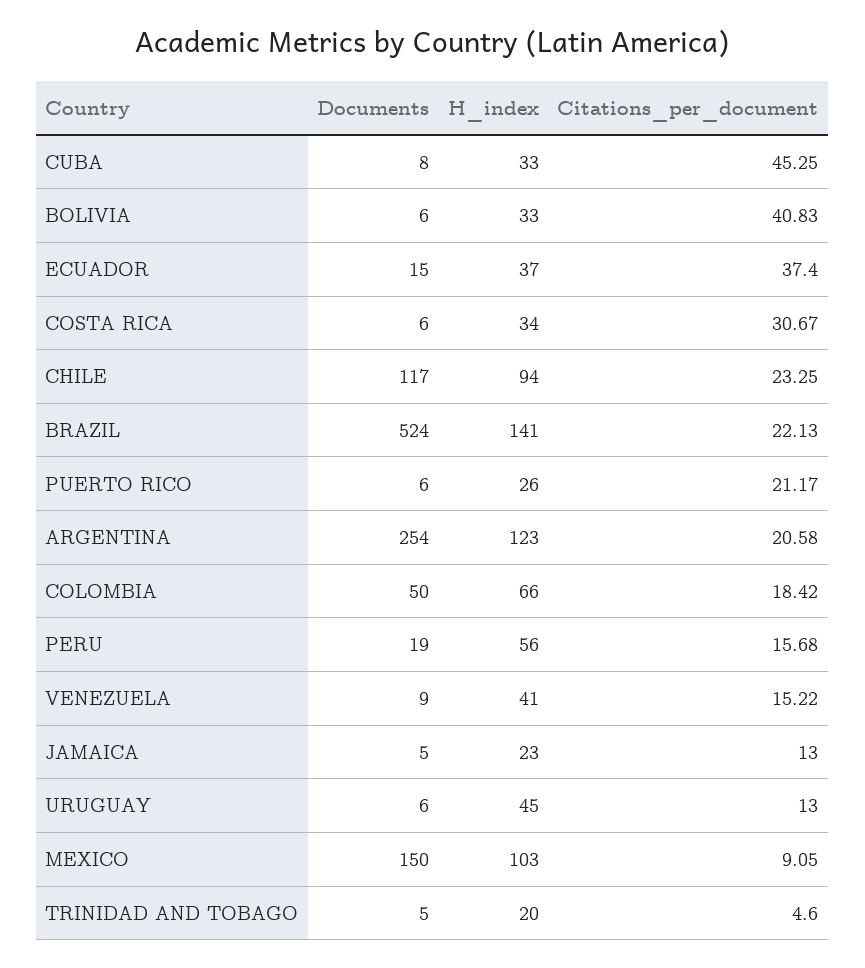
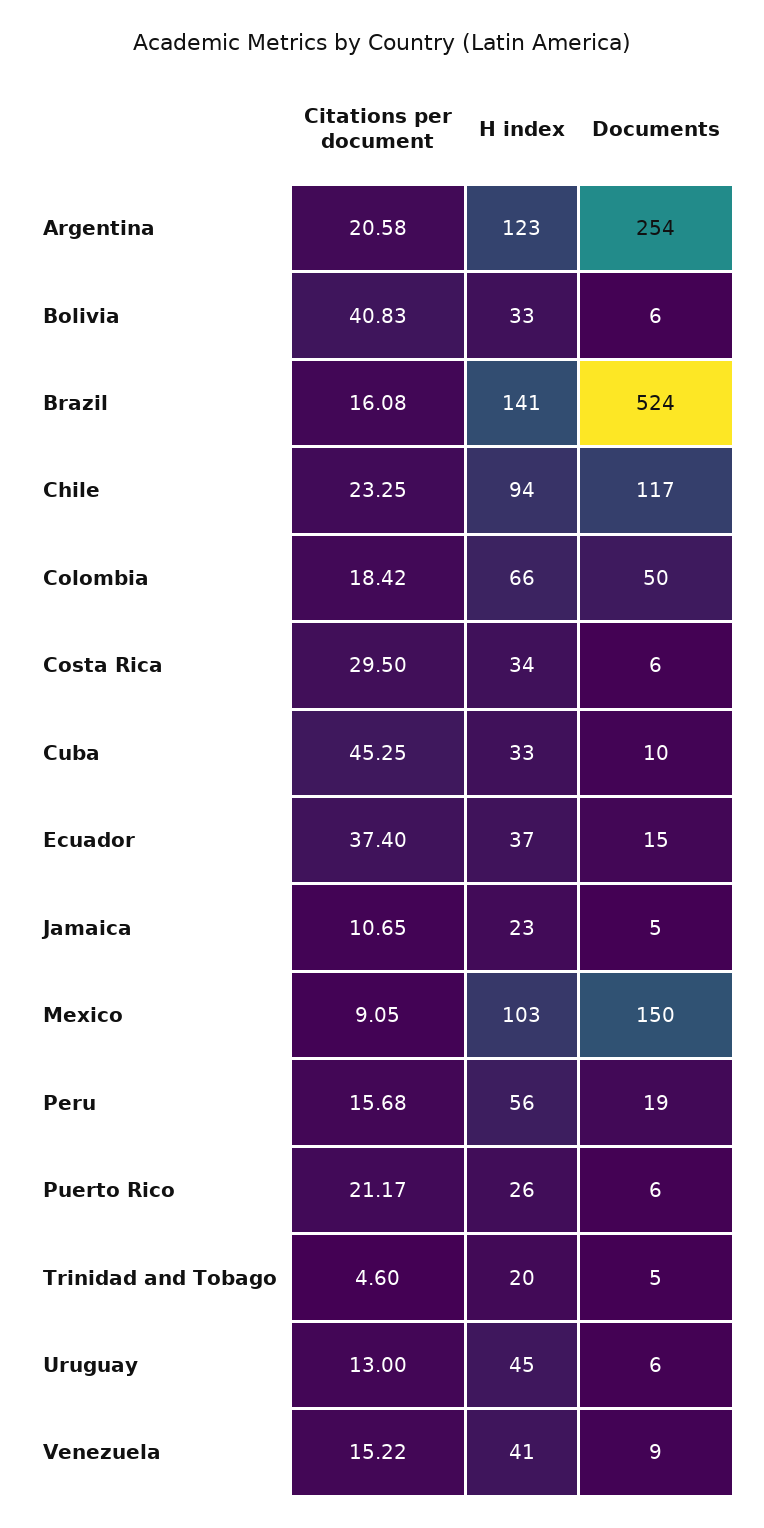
  {
    "Documents": {
-     "CUBA": 8,
+     "CUBA": 10,
      "BOLIVIA": 6,
      "ECUADOR": 15,
      "COSTA RICA": 6,
      "CHILE": 117,
      "BRAZIL": 524,
      "PUERTO RICO": 6,
      "ARGENTINA": 254,
      "COLOMBIA": 50,
      "PERU": 19,
      "VENEZUELA": 9,
      "JAMAICA": 5,
      "URUGUAY": 6,
      "MEXICO": 150,
      "TRINIDAD AND TOBAGO": 5
    },
    "H_index": {
      "CUBA": 33,
      "BOLIVIA": 33,
      "ECUADOR": 37,
      "COSTA RICA": 34,
      "CHILE": 94,
      "BRAZIL": 141,
      "PUERTO RICO": 26,
      "ARGENTINA": 123,
      "COLOMBIA": 66,
      "PERU": 56,
      "VENEZUELA": 41,
      "JAMAICA": 23,
      "URUGUAY": 45,
      "MEXICO": 103,
      "TRINIDAD AND TOBAGO": 20
    },
    "Citations_per_document": {
      "CUBA": 45.25,
      "BOLIVIA": 40.83,
      "ECUADOR": 37.4,
-     "COSTA RICA": 30.67,
+     "COSTA RICA": 29.5,
      "CHILE": 23.25,
-     "BRAZIL": 22.13,
+     "BRAZIL": 16.08,
      "PUERTO RICO": 21.17,
      "ARGENTINA": 20.58,
      "COLOMBIA": 18.42,
      "PERU": 15.68,
      "VENEZUELA": 15.22,
-     "JAMAICA": 13,
+     "JAMAICA": 10.65,
      "URUGUAY": 13,
      "MEXICO": 9.05,
      "TRINIDAD AND TOBAGO": 4.6
    }
  }

